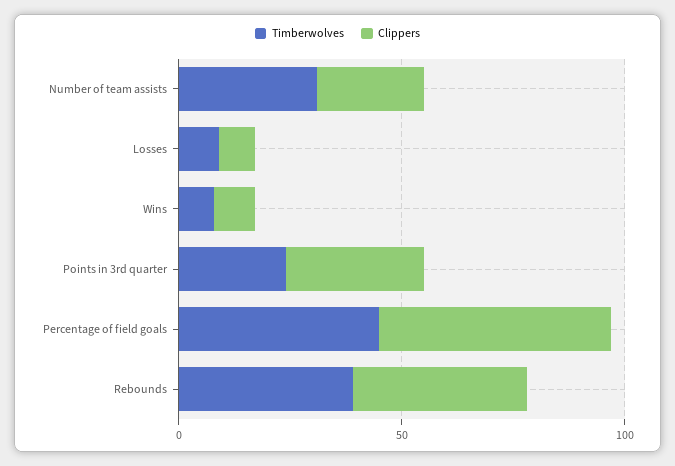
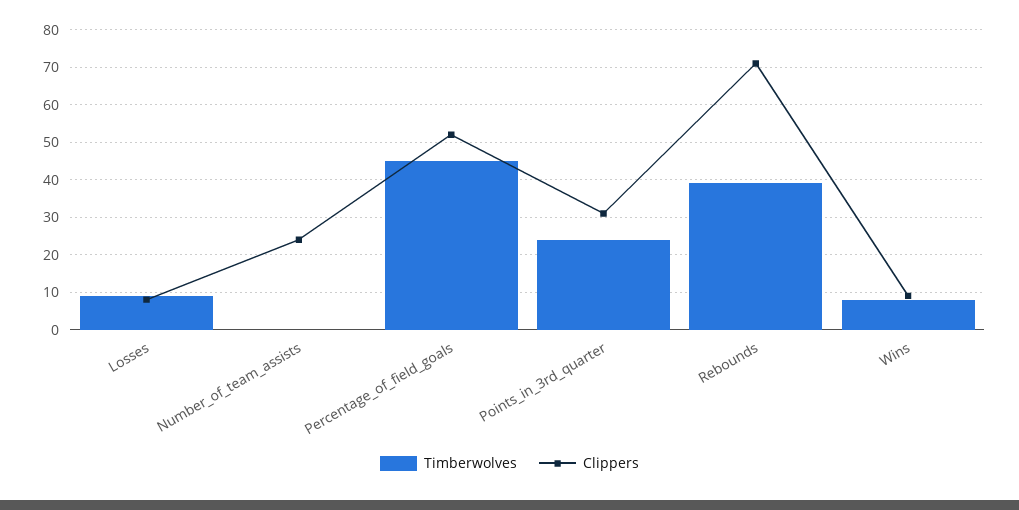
  {
    "Timberwolves": {
-     "Number of team assists": 30,
+     "Number of team assists": 0,
      "Losses": 10,
      "Wins": 10,
      "Points in 3rd quarter": 25,
      "Percentage of field goals": 45,
      "Rebounds": 40
    },
    "Clippers": {
      "Number of team assists": 25,
      "Losses": 10,
      "Wins": 10,
      "Points in 3rd quarter": 30,
      "Percentage of field goals": 50,
-     "Rebounds": 40
+     "Rebounds": 70
    }
  }

